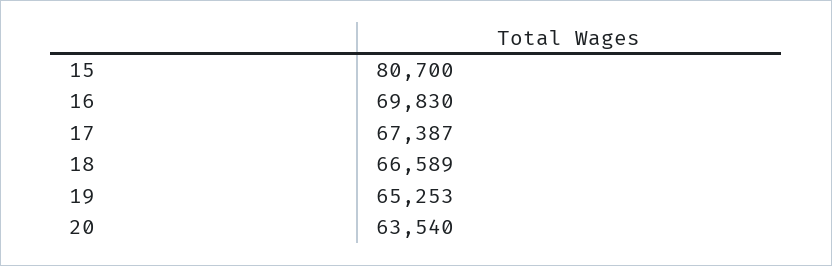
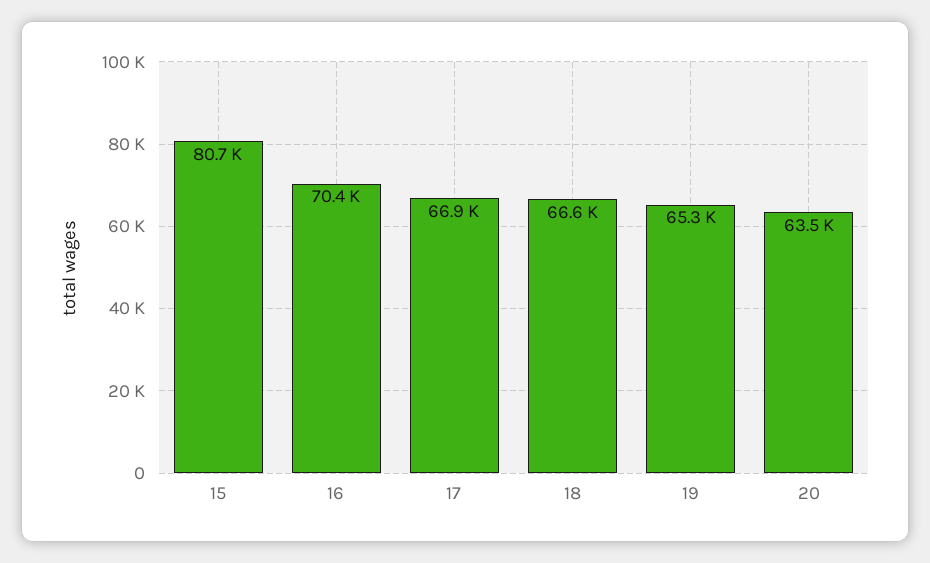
  {
    "15": 80700,
-   "16": 69830,
+   "16": 70400,
-   "17": 67387,
+   "17": 66900,
    "18": 66589,
    "19": 65253,
    "20": 63540
  }

